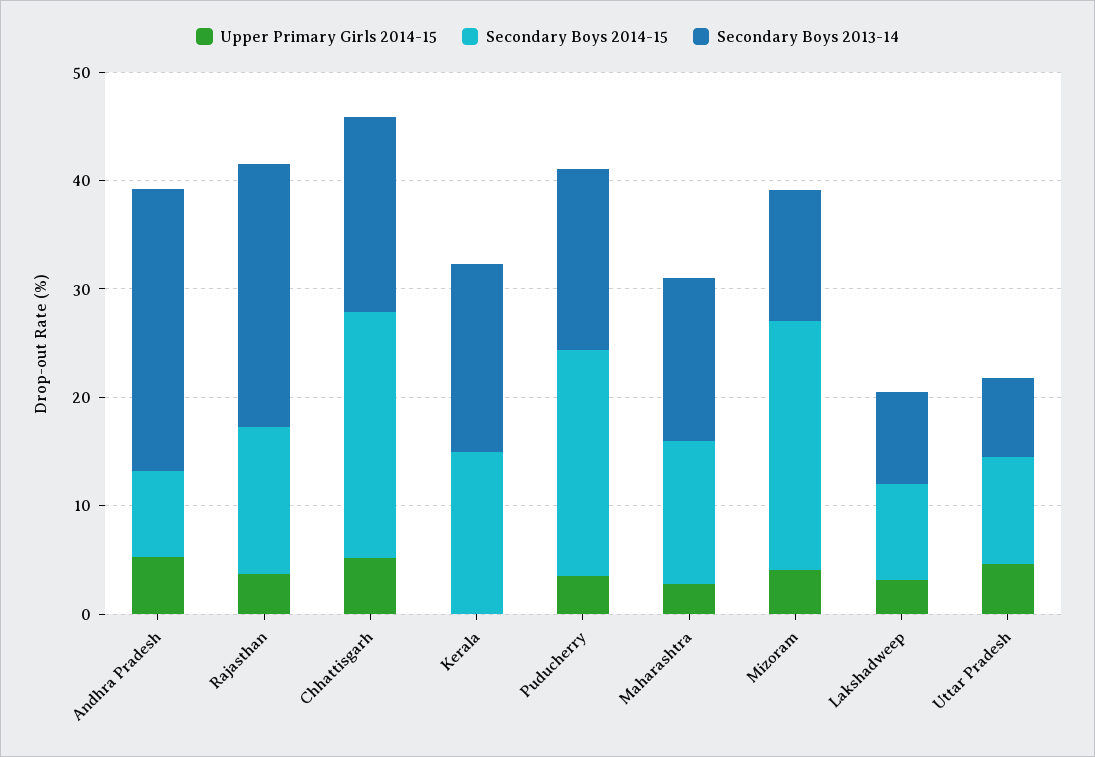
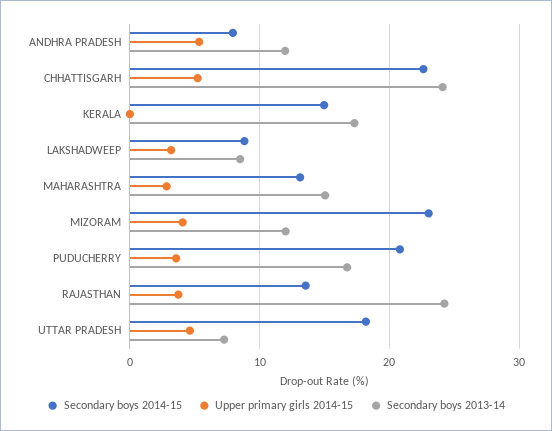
  {
    "Upper Primary Girls 2014-15": {
      "Andhra Pradesh": 5,
      "Rajasthan": 4,
      "Chhattisgarh": 5,
      "Kerala": 0,
      "Puducherry": 4,
      "Maharashtra": 3,
      "Mizoram": 4,
      "Lakshadweep": 3,
      "Uttar Pradesh": 5
    },
    "Secondary Boys 2014-15": {
      "Andhra Pradesh": 8,
      "Rajasthan": 14,
      "Chhattisgarh": 23,
      "Kerala": 15,
      "Puducherry": 21,
      "Maharashtra": 13,
      "Mizoram": 23,
      "Lakshadweep": 9,
-     "Uttar Pradesh": 10
+     "Uttar Pradesh": 18
    },
    "Secondary Boys 2013-14": {
-     "Andhra Pradesh": 26,
+     "Andhra Pradesh": 12,
      "Rajasthan": 24,
-     "Chhattisgarh": 18,
+     "Chhattisgarh": 24,
      "Kerala": 17,
      "Puducherry": 17,
      "Maharashtra": 15,
      "Mizoram": 12,
      "Lakshadweep": 8,
      "Uttar Pradesh": 7
    }
  }

